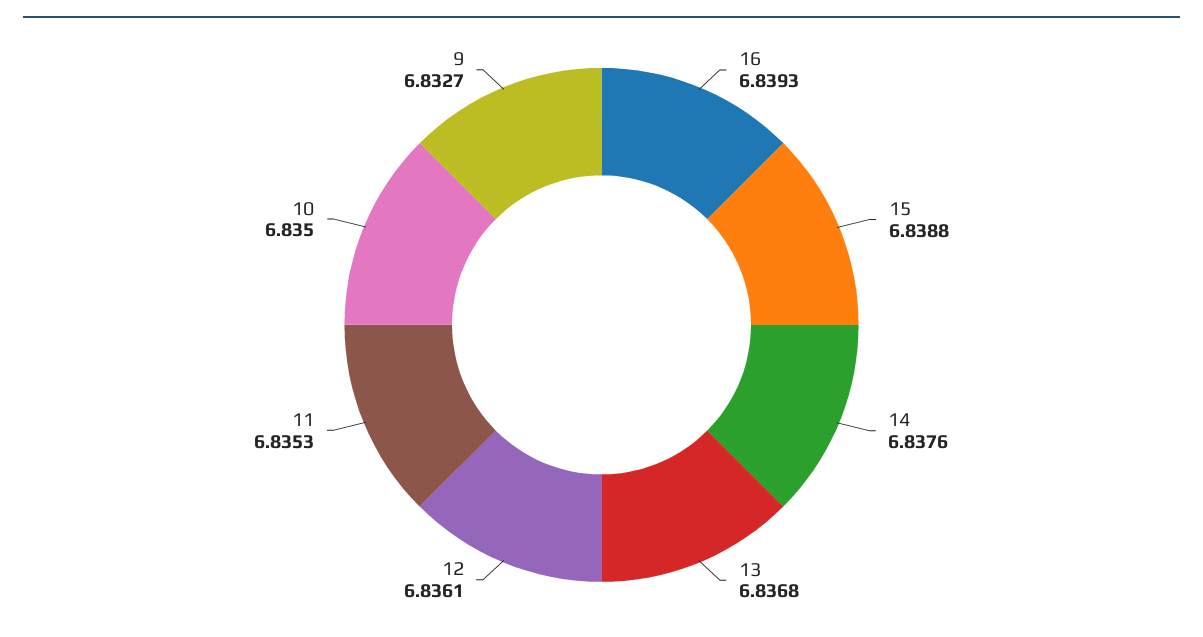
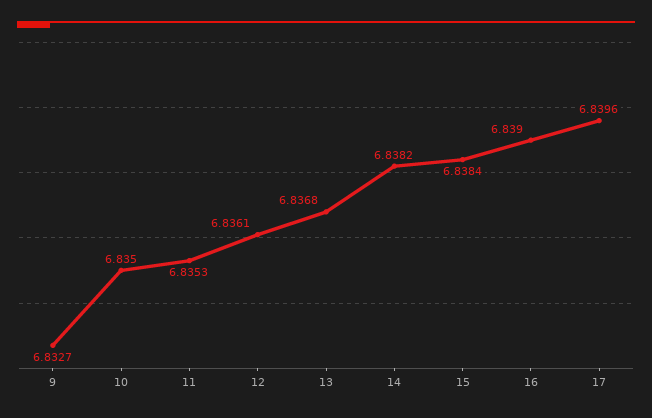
  {
-   "16": 6.8393,
+   "16": 6.839,
-   "15": 6.8388,
+   "15": 6.8384,
-   "14": 6.8376,
+   "14": 6.8382,
    "13": 6.8368,
    "12": 6.8361,
    "11": 6.8353,
    "10": 6.835,
-   "9": 6.8327
+   "9": 6.8327,
+   "17": 6.8396
  }

